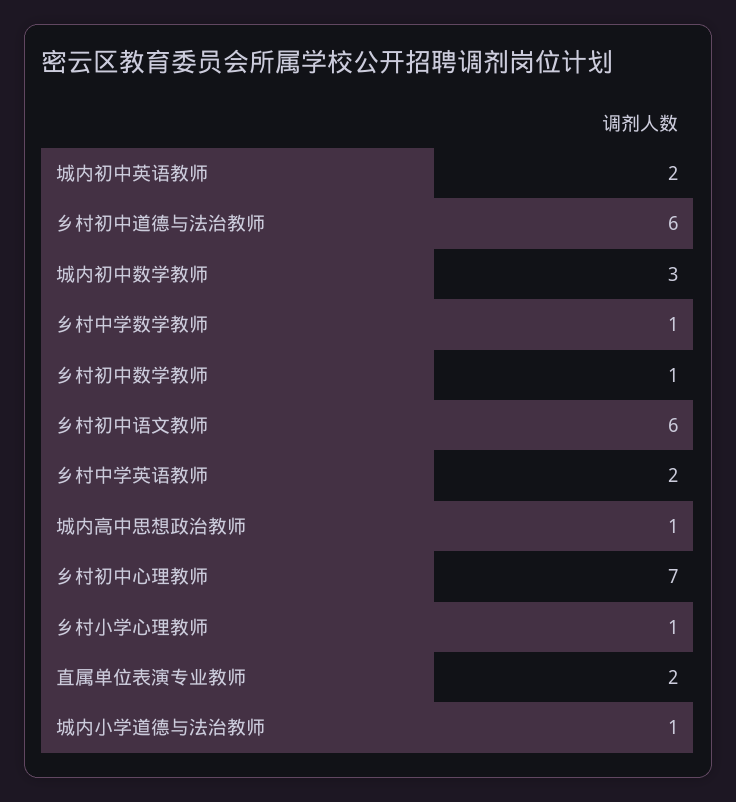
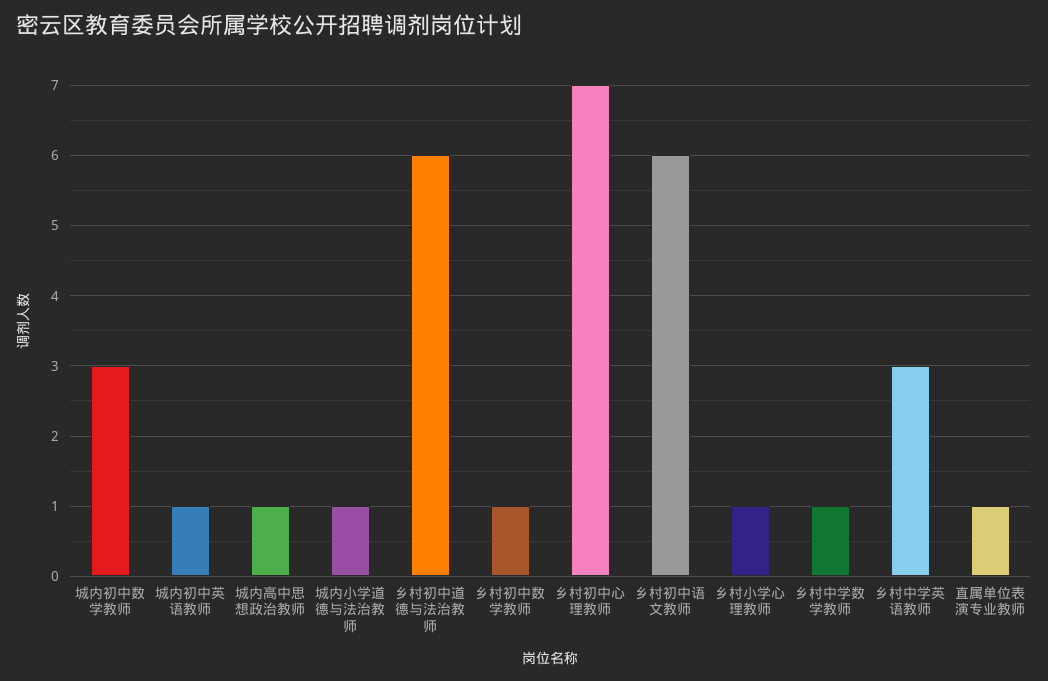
  {
-   "城内初中英语教师": 2,
+   "城内初中英语教师": 1,
    "乡村初中道德与法治教师": 6,
    "城内初中数学教师": 3,
    "乡村中学数学教师": 1,
    "乡村初中数学教师": 1,
    "乡村初中语文教师": 6,
-   "乡村中学英语教师": 2,
+   "乡村中学英语教师": 3,
    "城内高中思想政治教师": 1,
    "乡村初中心理教师": 7,
    "乡村小学心理教师": 1,
-   "直属单位表演专业教师": 2,
+   "直属单位表演专业教师": 1,
    "城内小学道德与法治教师": 1
  }

